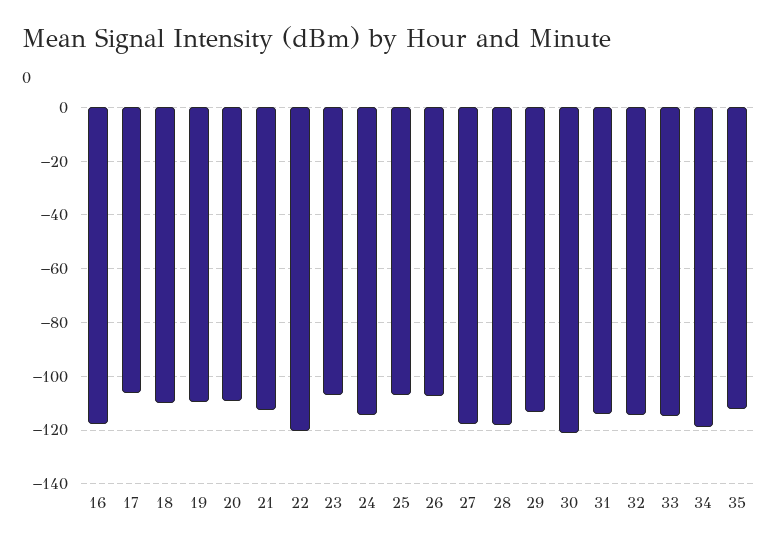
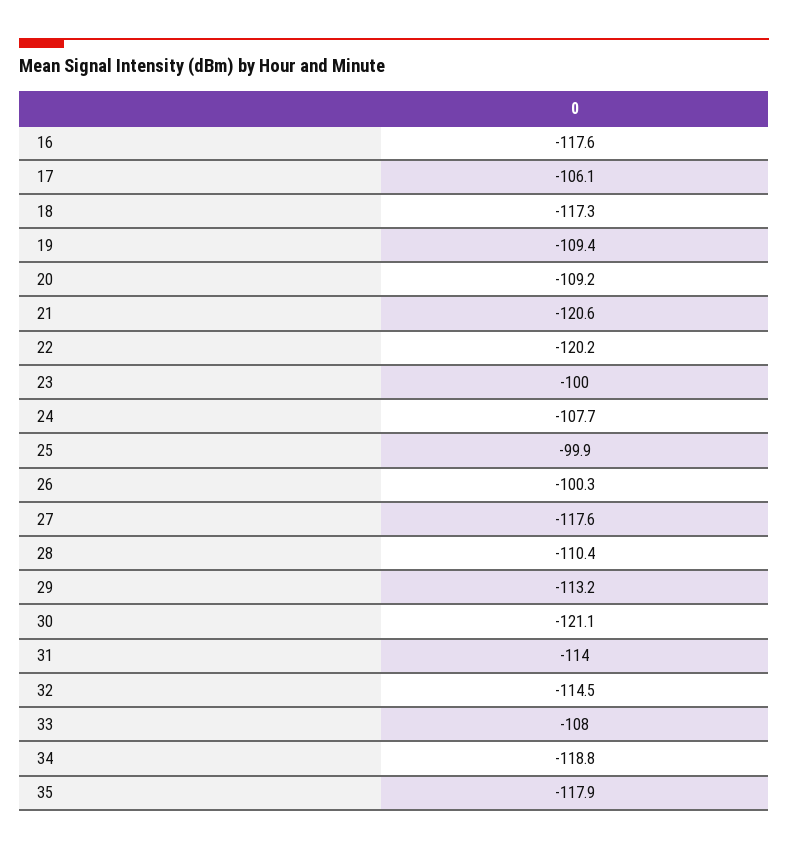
  {
    "16": -117.6,
    "17": -106.1,
-   "18": -110,
+   "18": -117.3,
    "19": -109.4,
    "20": -109.2,
-   "21": -112.5,
+   "21": -120.6,
    "22": -120.2,
-   "23": -107.5,
+   "23": -100,
-   "24": -115,
+   "24": -107.7,
-   "25": -107.5,
+   "25": -99.9,
-   "26": -107.5,
+   "26": -100.3,
    "27": -117.6,
-   "28": -117.5,
+   "28": -110.4,
    "29": -113.2,
    "30": -121.1,
    "31": -114,
    "32": -114.5,
-   "33": -115,
+   "33": -108,
    "34": -118.8,
-   "35": -112.5
+   "35": -117.9
  }

